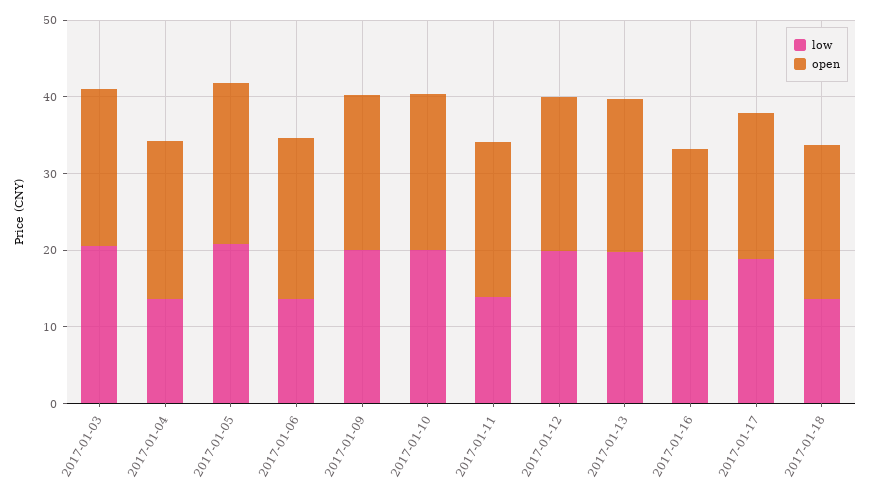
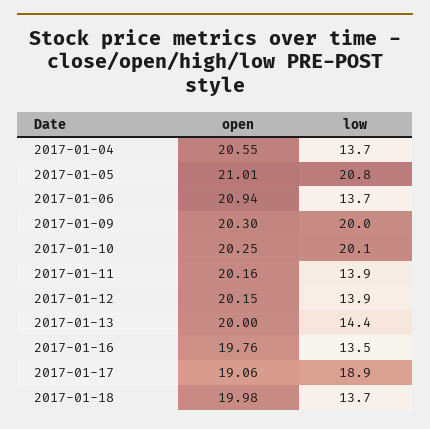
  {
    "low": {
-     "2017-01-03": 20,
      "2017-01-04": 13.7,
      "2017-01-05": 20.8,
      "2017-01-06": 13.7,
      "2017-01-09": 20,
      "2017-01-10": 20.1,
      "2017-01-11": 13.9,
-     "2017-01-12": 20,
+     "2017-01-12": 13.9,
-     "2017-01-13": 20,
+     "2017-01-13": 14.4,
      "2017-01-16": 13.5,
      "2017-01-17": 18.9,
      "2017-01-18": 13.7
    },
    "open": {
-     "2017-01-03": 20,
      "2017-01-04": 20.55,
      "2017-01-05": 21.01,
      "2017-01-06": 20.94,
      "2017-01-09": 20.3,
      "2017-01-10": 20.25,
      "2017-01-11": 20.16,
      "2017-01-12": 20.15,
      "2017-01-13": 20,
      "2017-01-16": 19.76,
      "2017-01-17": 19.06,
      "2017-01-18": 19.98
    }
  }

